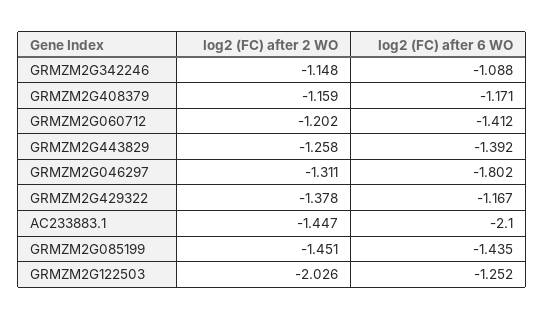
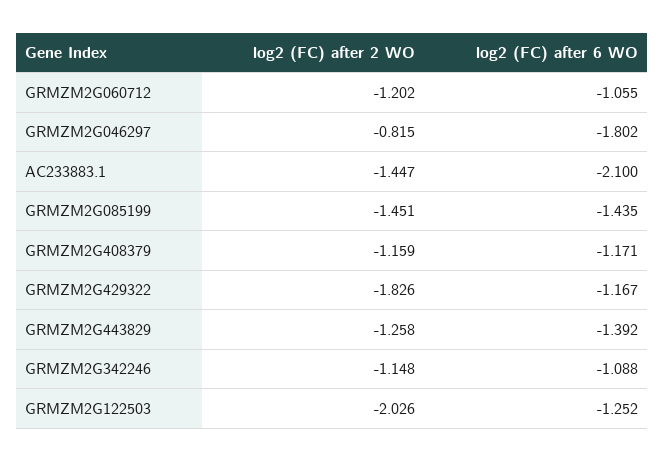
  {
    "log2 (FC) after 2 WO": {
      "GRMZM2G342246": -1.148,
      "GRMZM2G408379": -1.159,
      "GRMZM2G060712": -1.202,
      "GRMZM2G443829": -1.258,
-     "GRMZM2G046297": -1.311,
+     "GRMZM2G046297": -0.815,
-     "GRMZM2G429322": -1.378,
+     "GRMZM2G429322": -1.826,
      "AC233883.1": -1.447,
      "GRMZM2G085199": -1.451,
      "GRMZM2G122503": -2.026
    },
    "log2 (FC) after 6 WO": {
      "GRMZM2G342246": -1.088,
      "GRMZM2G408379": -1.171,
-     "GRMZM2G060712": -1.412,
+     "GRMZM2G060712": -1.055,
      "GRMZM2G443829": -1.392,
      "GRMZM2G046297": -1.802,
      "GRMZM2G429322": -1.167,
      "AC233883.1": -2.1,
      "GRMZM2G085199": -1.435,
      "GRMZM2G122503": -1.252
    }
  }

